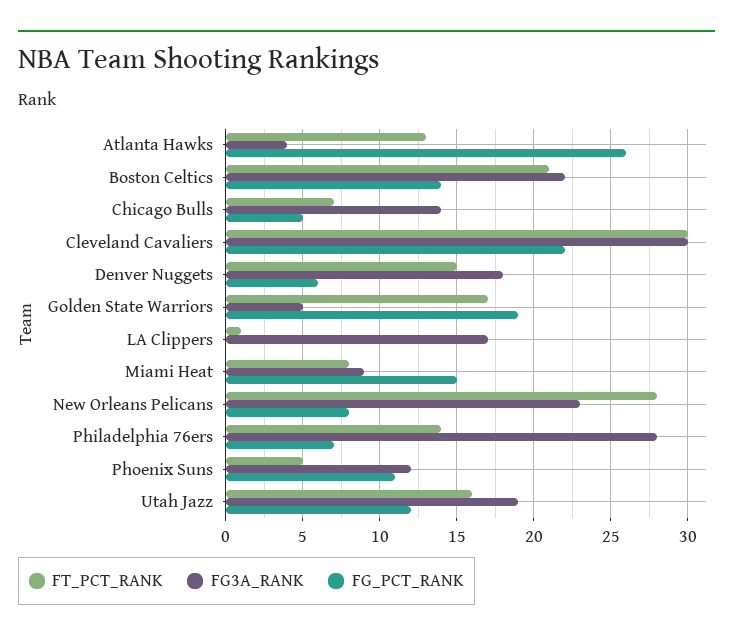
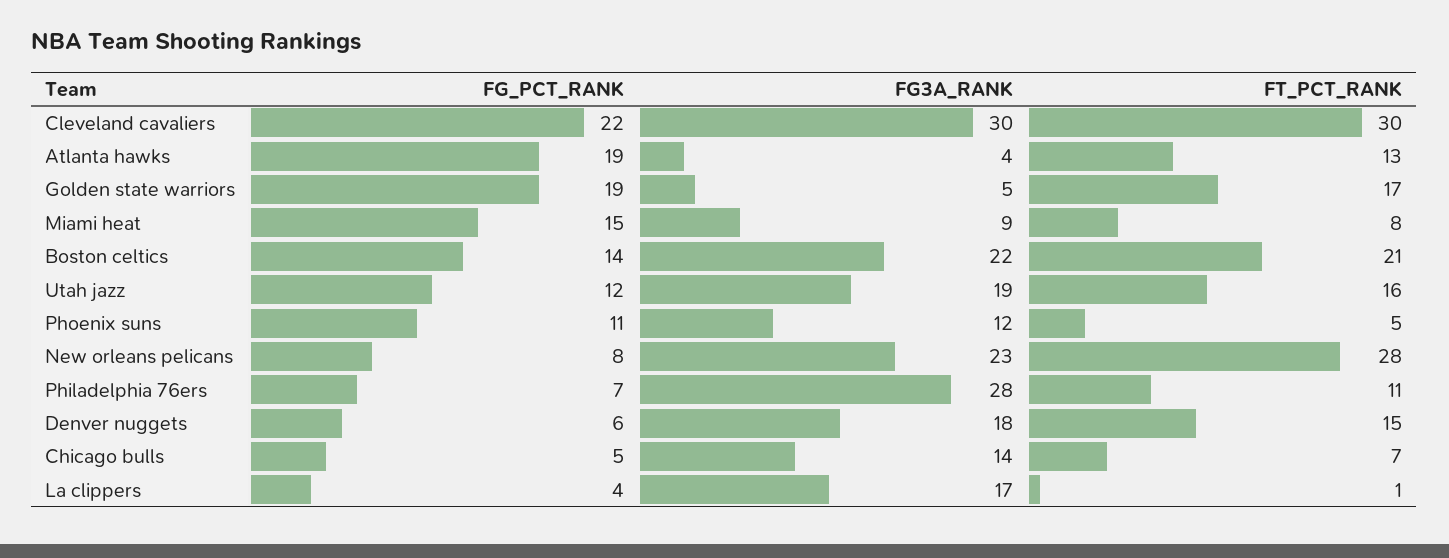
  {
    "FT_PCT_RANK": {
      "Atlanta Hawks": 13,
      "Boston Celtics": 21,
      "Chicago Bulls": 7,
      "Cleveland Cavaliers": 30,
      "Denver Nuggets": 15,
      "Golden State Warriors": 17,
      "LA Clippers": 1,
      "Miami Heat": 8,
      "New Orleans Pelicans": 28,
-     "Philadelphia 76ers": 14,
+     "Philadelphia 76ers": 11,
      "Phoenix Suns": 5,
      "Utah Jazz": 16
    },
    "FG3A_RANK": {
      "Atlanta Hawks": 4,
      "Boston Celtics": 22,
      "Chicago Bulls": 14,
      "Cleveland Cavaliers": 30,
      "Denver Nuggets": 18,
      "Golden State Warriors": 5,
      "LA Clippers": 17,
      "Miami Heat": 9,
      "New Orleans Pelicans": 23,
      "Philadelphia 76ers": 28,
      "Phoenix Suns": 12,
      "Utah Jazz": 19
    },
    "FG_PCT_RANK": {
-     "Atlanta Hawks": 26,
+     "Atlanta Hawks": 19,
      "Boston Celtics": 14,
      "Chicago Bulls": 5,
      "Cleveland Cavaliers": 22,
      "Denver Nuggets": 6,
      "Golden State Warriors": 19,
-     "LA Clippers": 0,
+     "LA Clippers": 4,
      "Miami Heat": 15,
      "New Orleans Pelicans": 8,
      "Philadelphia 76ers": 7,
      "Phoenix Suns": 11,
      "Utah Jazz": 12
    }
  }

